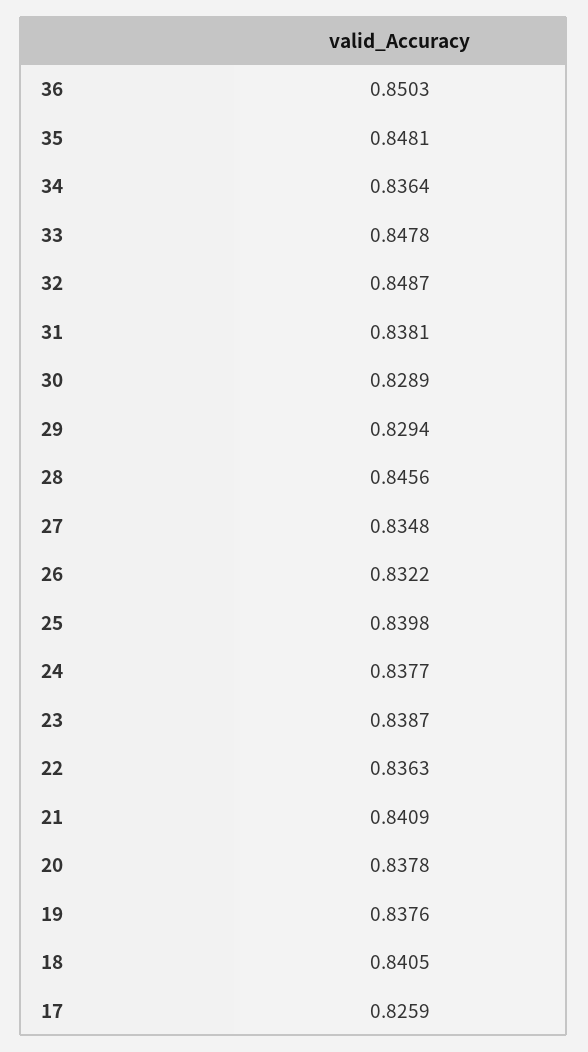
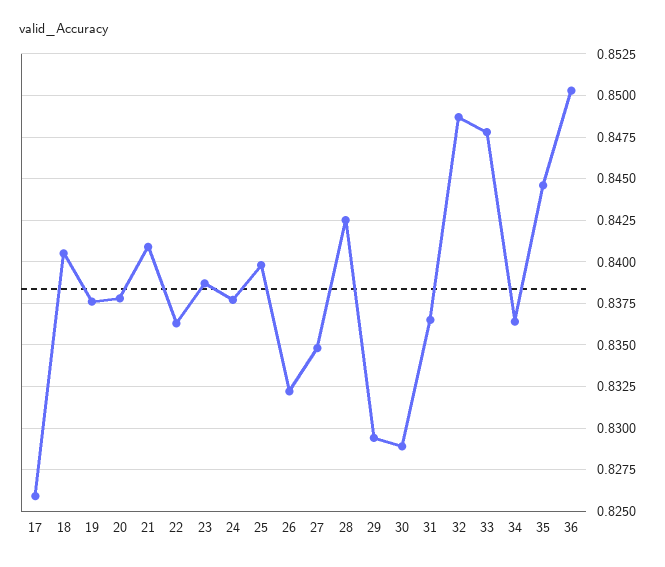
  {
    "36": 0.8503,
-   "35": 0.8481,
+   "35": 0.8445,
    "34": 0.8364,
    "33": 0.8478,
    "32": 0.8487,
-   "31": 0.8381,
+   "31": 0.8365,
    "30": 0.8289,
    "29": 0.8294,
-   "28": 0.8456,
+   "28": 0.8425,
    "27": 0.8348,
    "26": 0.8322,
    "25": 0.8398,
    "24": 0.8377,
    "23": 0.8387,
    "22": 0.8363,
    "21": 0.8409,
    "20": 0.8378,
    "19": 0.8376,
    "18": 0.8405,
    "17": 0.8259
  }

